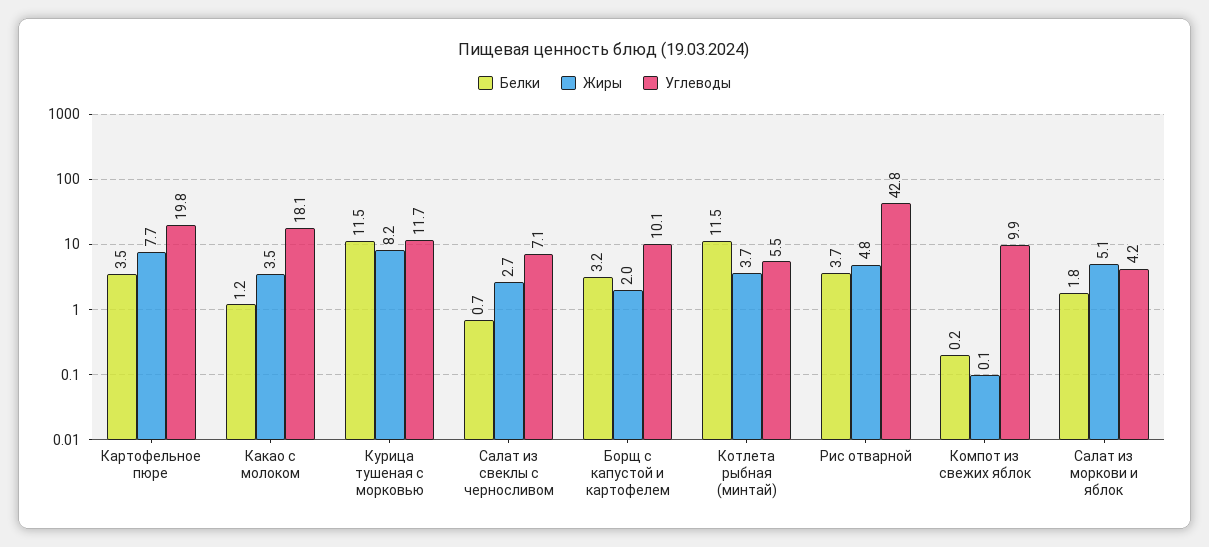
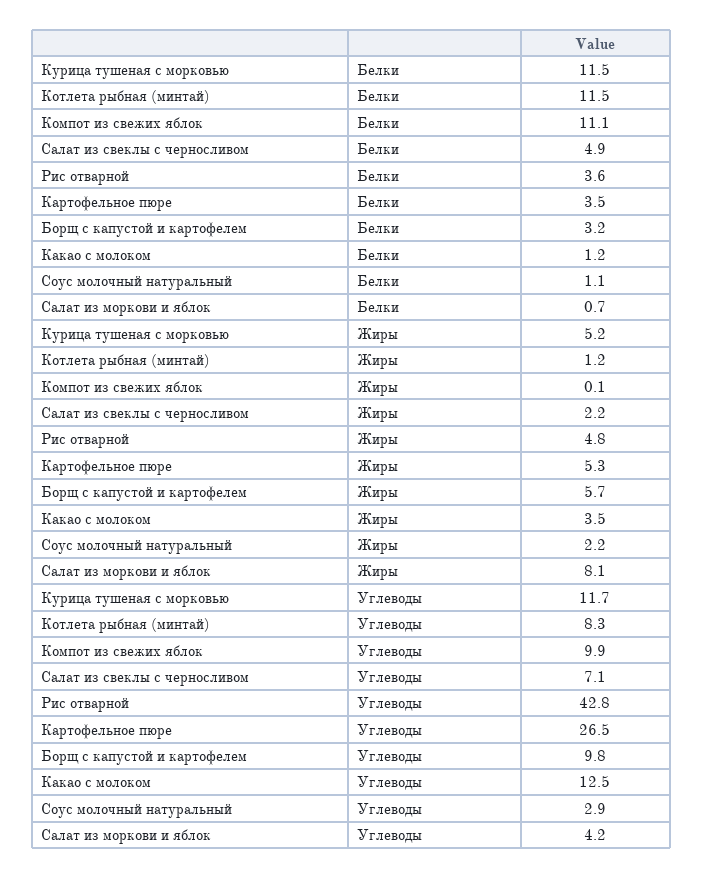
  {
    "Белки": {
      "Картофельное пюре": 3.5,
      "Какао с молоком": 1.2,
      "Курица тушеная с морковью": 11.5,
-     "Салат из свеклы с черносливом": 0.7,
+     "Салат из свеклы с черносливом": 4.9,
      "Борщ с капустой и картофелем": 3.2,
      "Котлета рыбная (минтай)": 11.5,
-     "Рис отварной": 3.7,
+     "Рис отварной": 3.6,
-     "Компот из свежих яблок": 0.2,
+     "Компот из свежих яблок": 11.1,
-     "Салат из моркови и яблок": 1.8
+     "Салат из моркови и яблок": 0.7,
+     "Соус молочный натуральный": 1.1
    },
    "Жиры": {
-     "Картофельное пюре": 7.7,
+     "Картофельное пюре": 5.3,
      "Какао с молоком": 3.5,
-     "Курица тушеная с морковью": 8.2,
+     "Курица тушеная с морковью": 5.2,
-     "Салат из свеклы с черносливом": 2.7,
+     "Салат из свеклы с черносливом": 2.2,
-     "Борщ с капустой и картофелем": 2,
+     "Борщ с капустой и картофелем": 5.7,
-     "Котлета рыбная (минтай)": 3.7,
+     "Котлета рыбная (минтай)": 1.2,
      "Рис отварной": 4.8,
      "Компот из свежих яблок": 0.1,
-     "Салат из моркови и яблок": 5.1
+     "Салат из моркови и яблок": 8.1,
+     "Соус молочный натуральный": 2.2
    },
    "Углеводы": {
-     "Картофельное пюре": 19.8,
+     "Картофельное пюре": 26.5,
-     "Какао с молоком": 18.1,
+     "Какао с молоком": 12.5,
      "Курица тушеная с морковью": 11.7,
      "Салат из свеклы с черносливом": 7.1,
-     "Борщ с капустой и картофелем": 10.1,
+     "Борщ с капустой и картофелем": 9.8,
-     "Котлета рыбная (минтай)": 5.5,
+     "Котлета рыбная (минтай)": 8.3,
      "Рис отварной": 42.8,
      "Компот из свежих яблок": 9.9,
-     "Салат из моркови и яблок": 4.2
+     "Салат из моркови и яблок": 4.2,
+     "Соус молочный натуральный": 2.9
    }
  }

